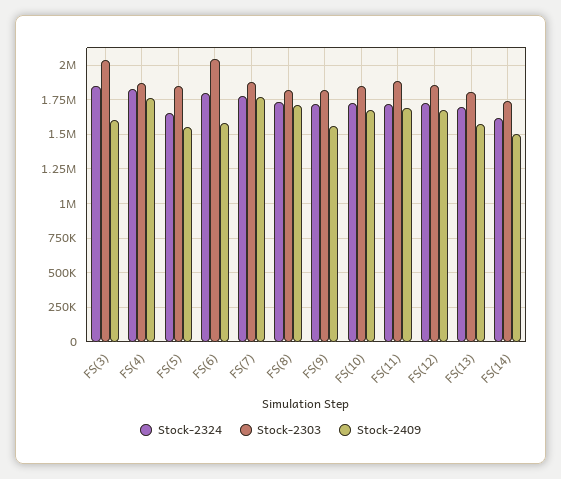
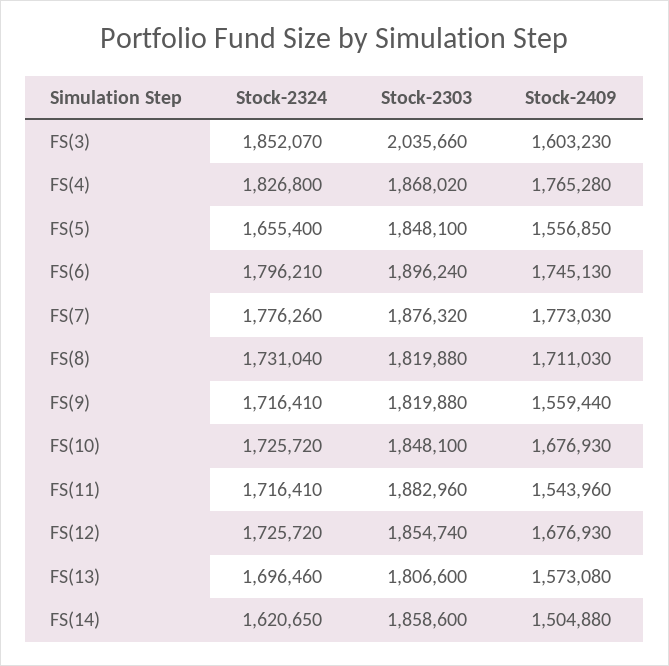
  {
    "Stock-2324": {
      "FS(3)": 1852070,
      "FS(4)": 1826800,
      "FS(5)": 1655400,
      "FS(6)": 1796210,
      "FS(7)": 1776260,
      "FS(8)": 1731040,
      "FS(9)": 1716410,
      "FS(10)": 1725720,
      "FS(11)": 1716410,
      "FS(12)": 1725720,
      "FS(13)": 1696460,
      "FS(14)": 1620650
    },
    "Stock-2303": {
      "FS(3)": 2035660,
      "FS(4)": 1868020,
      "FS(5)": 1848100,
-     "FS(6)": 2050000,
+     "FS(6)": 1896240,
      "FS(7)": 1876320,
      "FS(8)": 1819880,
      "FS(9)": 1819880,
      "FS(10)": 1848100,
      "FS(11)": 1882960,
      "FS(12)": 1854740,
      "FS(13)": 1806600,
-     "FS(14)": 1750000
+     "FS(14)": 1858600
    },
    "Stock-2409": {
      "FS(3)": 1603230,
      "FS(4)": 1765280,
      "FS(5)": 1556850,
-     "FS(6)": 1600000,
+     "FS(6)": 1745130,
      "FS(7)": 1773030,
      "FS(8)": 1711030,
      "FS(9)": 1559440,
      "FS(10)": 1676930,
-     "FS(11)": 1700000,
+     "FS(11)": 1543960,
      "FS(12)": 1676930,
      "FS(13)": 1573080,
      "FS(14)": 1504880
    }
  }

